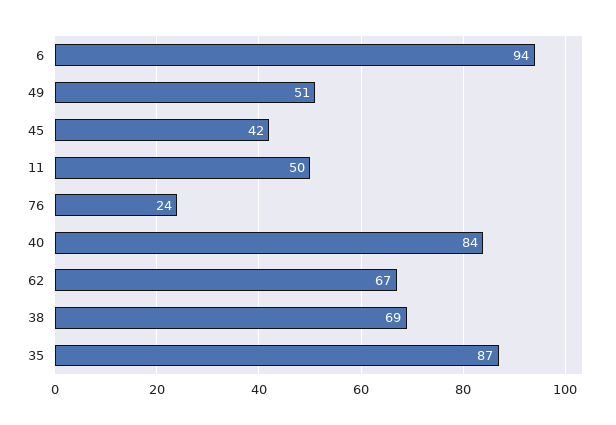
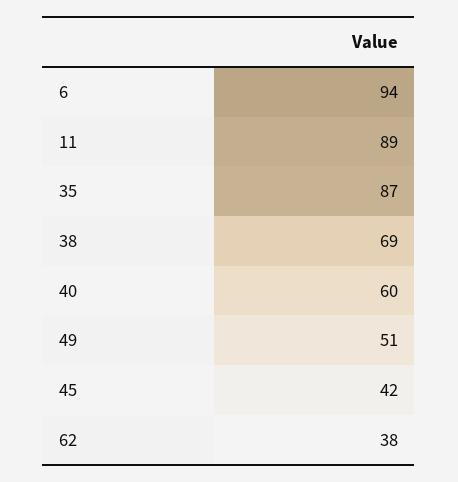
  {
    "6": 94,
    "49": 51,
    "45": 42,
-   "11": 50,
+   "11": 89,
-   "76": 24,
-   "40": 84,
+   "40": 60,
-   "62": 67,
+   "62": 38,
    "38": 69,
    "35": 87
  }

